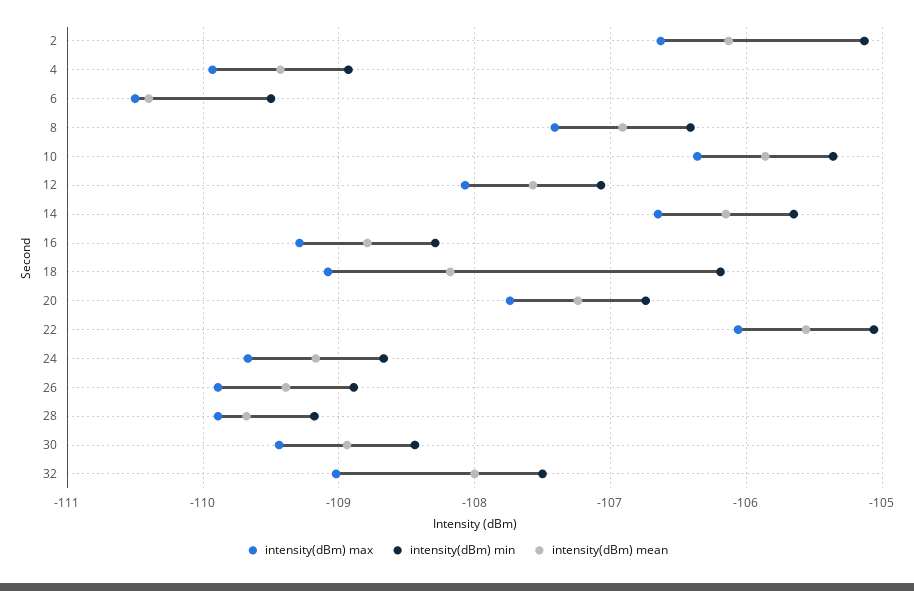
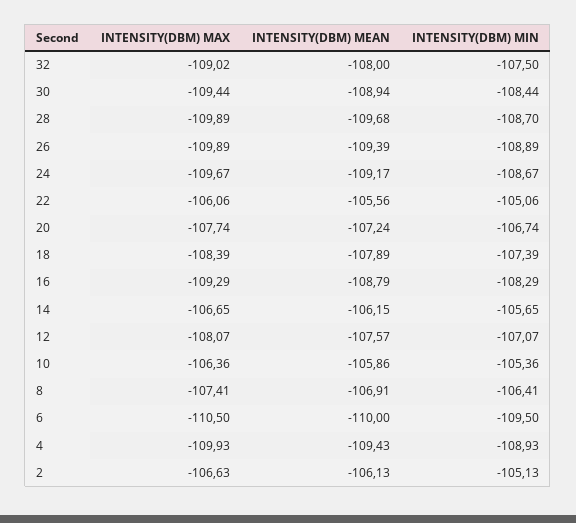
  {
    "intensity(dBm) max": {
      "2": -106.63,
      "4": -109.93,
      "6": -110.5,
      "8": -107.41,
      "10": -106.36,
      "12": -108.07,
      "14": -106.65,
      "16": -109.29,
-     "18": -109.1,
+     "18": -108.39,
      "20": -107.74,
      "22": -106.06,
      "24": -109.67,
      "26": -109.89,
      "28": -109.89,
      "30": -109.44,
      "32": -109.02
    },
    "intensity(dBm) min": {
      "2": -105.13,
      "4": -108.93,
      "6": -109.5,
      "8": -106.41,
      "10": -105.36,
      "12": -107.07,
      "14": -105.65,
      "16": -108.29,
-     "18": -106.2,
+     "18": -107.39,
      "20": -106.74,
      "22": -105.06,
      "24": -108.67,
      "26": -108.89,
-     "28": -109.2,
+     "28": -108.7,
      "30": -108.44,
      "32": -107.5
    },
    "intensity(dBm) mean": {
      "2": -106.13,
      "4": -109.43,
-     "6": -110.4,
+     "6": -110,
      "8": -106.91,
      "10": -105.86,
      "12": -107.57,
      "14": -106.15,
      "16": -108.79,
-     "18": -108.2,
+     "18": -107.89,
      "20": -107.24,
      "22": -105.56,
      "24": -109.17,
      "26": -109.39,
      "28": -109.68,
      "30": -108.94,
      "32": -108
    }
  }

